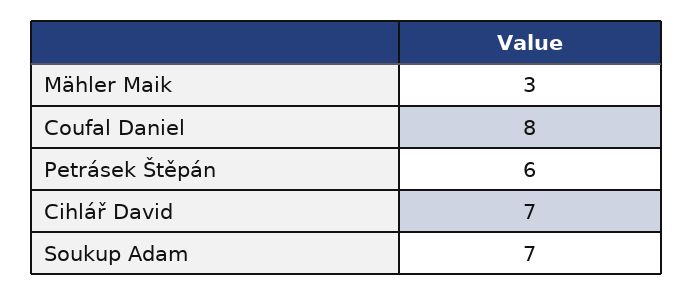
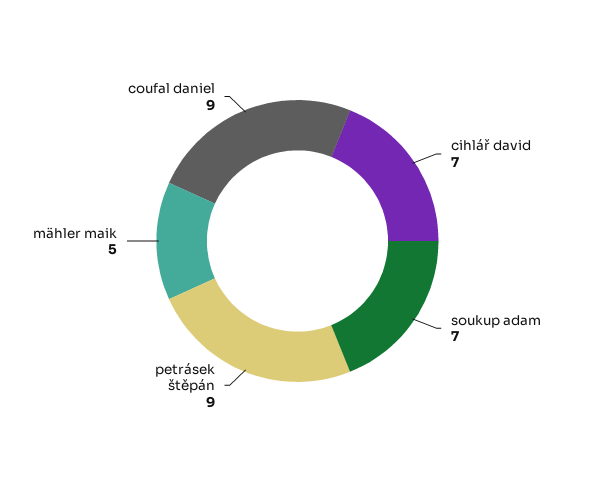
  {
-   "Mähler Maik": 3,
+   "Mähler Maik": 5,
-   "Coufal Daniel": 8,
+   "Coufal Daniel": 9,
-   "Petrásek Štěpán": 6,
+   "Petrásek Štěpán": 9,
    "Cihlář David": 7,
    "Soukup Adam": 7
  }

